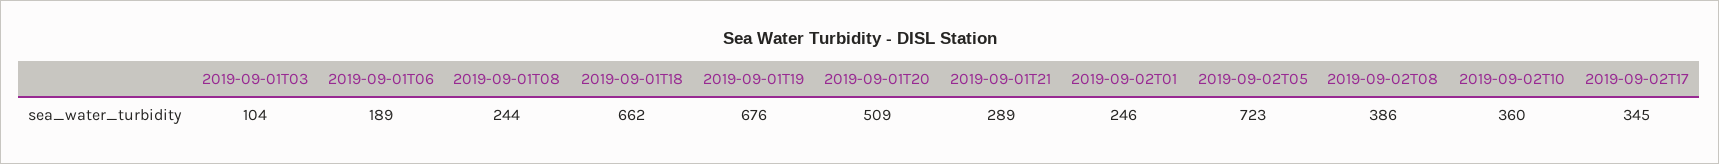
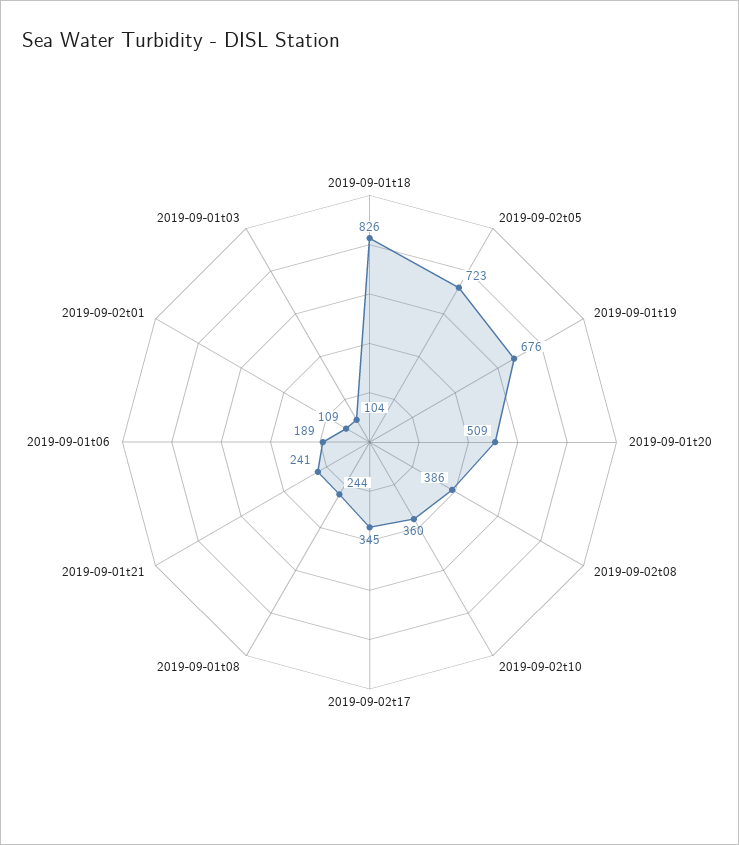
  {
    "2019-09-01T03": 104,
    "2019-09-01T06": 189,
    "2019-09-01T08": 244,
-   "2019-09-01T18": 662,
+   "2019-09-01T18": 826,
    "2019-09-01T19": 676,
    "2019-09-01T20": 509,
-   "2019-09-01T21": 289,
+   "2019-09-01T21": 241,
-   "2019-09-02T01": 246,
+   "2019-09-02T01": 109,
    "2019-09-02T05": 723,
    "2019-09-02T08": 386,
    "2019-09-02T10": 360,
    "2019-09-02T17": 345
  }

